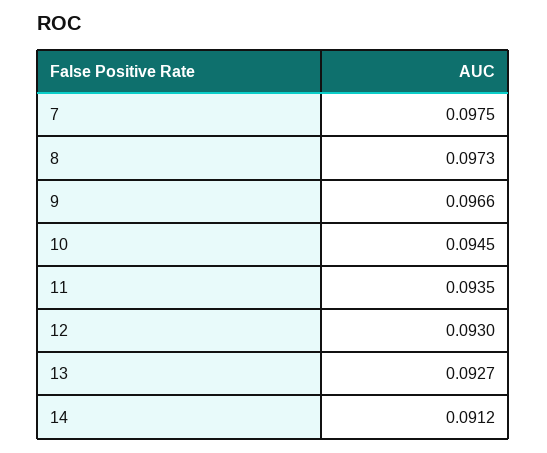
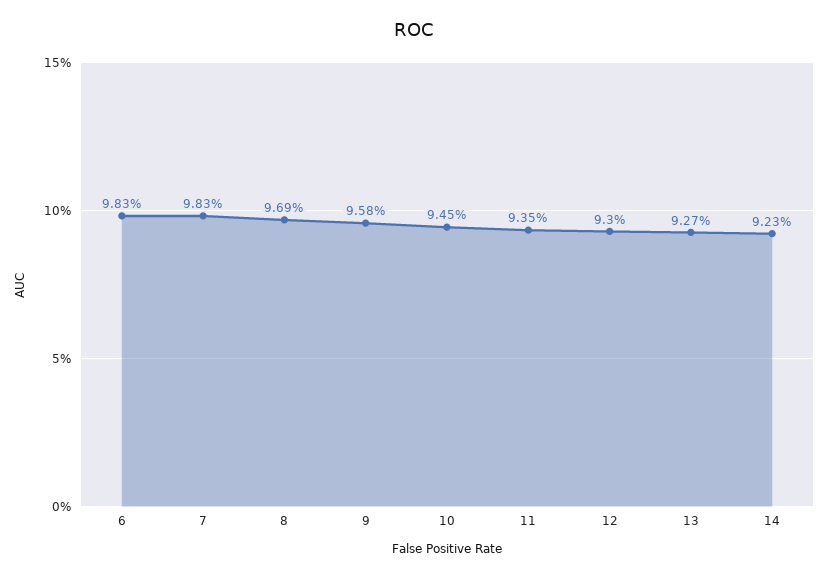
  {
-   "7": 0.0975,
+   "7": 0.0983,
-   "8": 0.0973,
+   "8": 0.0969,
-   "9": 0.0966,
+   "9": 0.0958,
    "10": 0.0945,
    "11": 0.0935,
    "12": 0.093,
    "13": 0.0927,
-   "14": 0.0912
+   "14": 0.0923,
+   "6": 0.0983
  }

